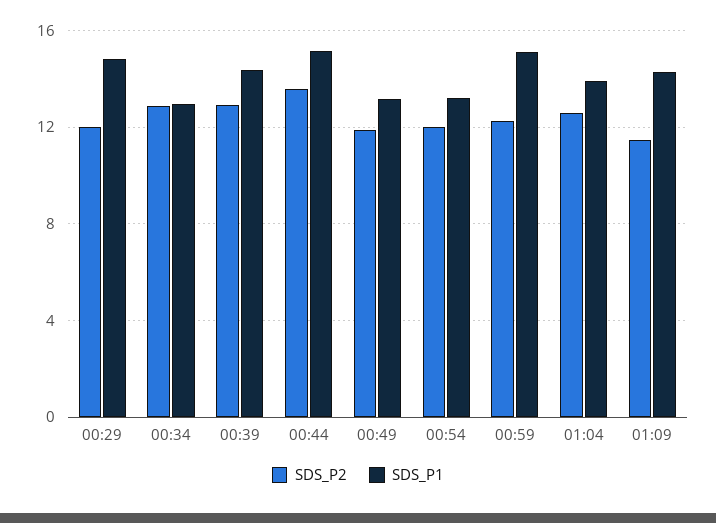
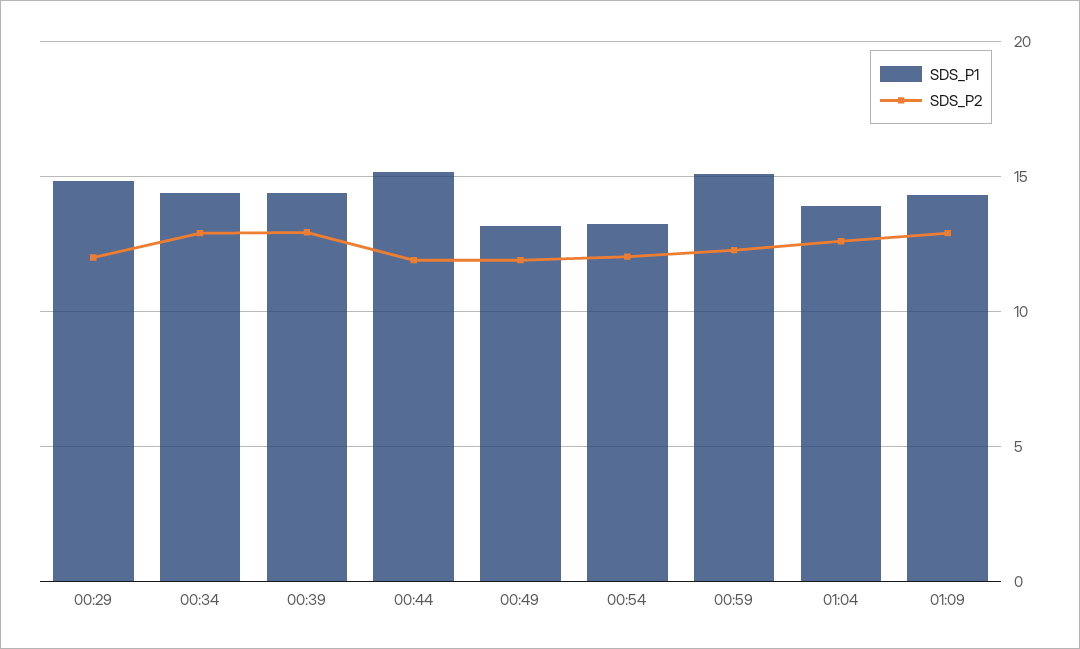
  {
    "SDS_P2": {
      "00:29": 12,
      "00:34": 13,
      "00:39": 13,
-     "00:44": 13.5,
+     "00:44": 12,
      "00:49": 12,
      "00:54": 12,
      "00:59": 12.5,
      "01:04": 12.5,
-     "01:09": 11.5
+     "01:09": 13
    },
    "SDS_P1": {
      "00:29": 15,
-     "00:34": 13,
+     "00:34": 14.5,
      "00:39": 14.5,
      "00:44": 15,
      "00:49": 13,
      "00:54": 13,
      "00:59": 15,
      "01:04": 14,
      "01:09": 14.5
    }
  }

